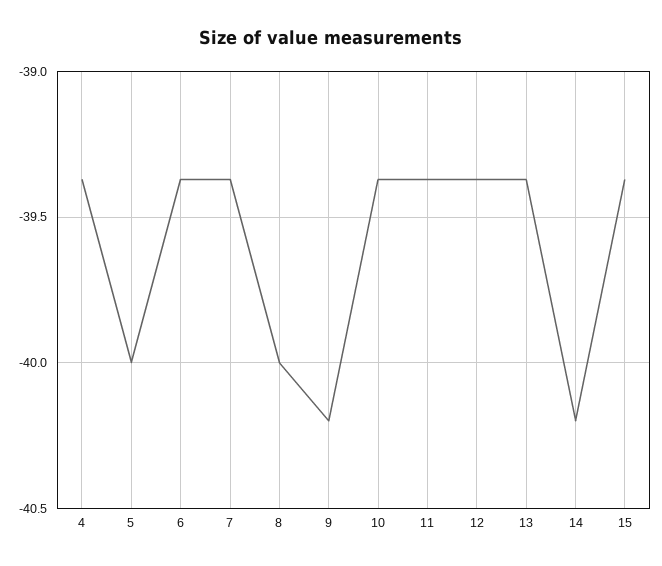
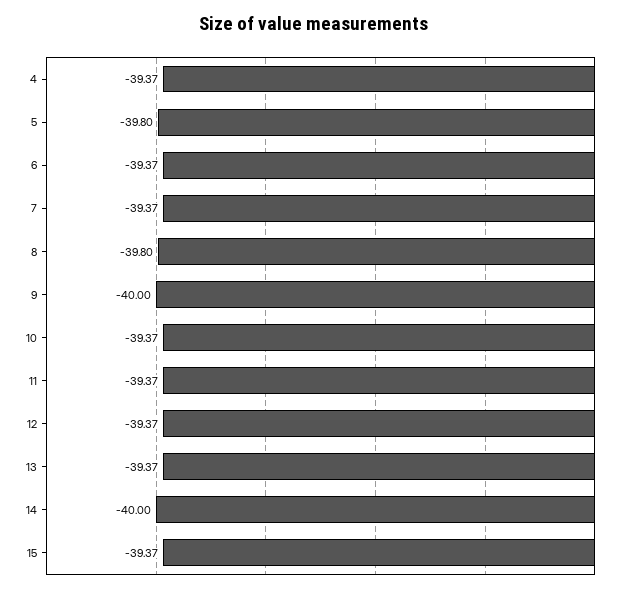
  {
    "4": -39.37,
-   "5": -40,
+   "5": -39.8,
    "6": -39.37,
    "7": -39.37,
-   "8": -40,
+   "8": -39.8,
-   "9": -40.2,
+   "9": -40,
    "10": -39.37,
    "11": -39.37,
    "12": -39.37,
    "13": -39.37,
-   "14": -40.2,
+   "14": -40,
    "15": -39.37
  }

